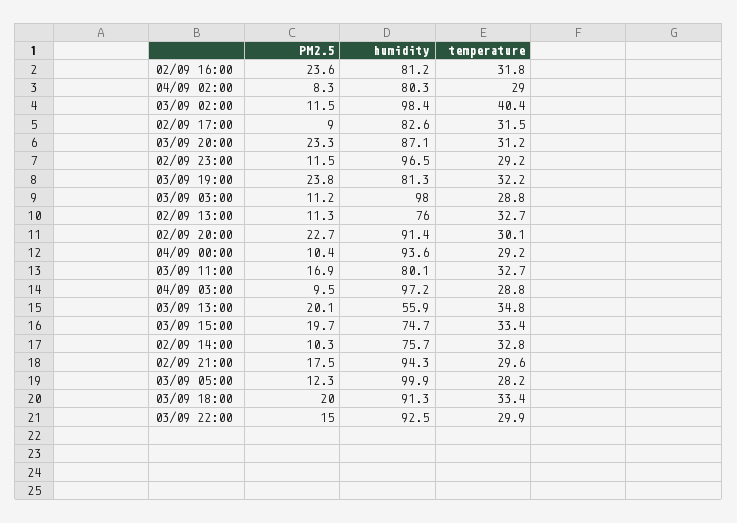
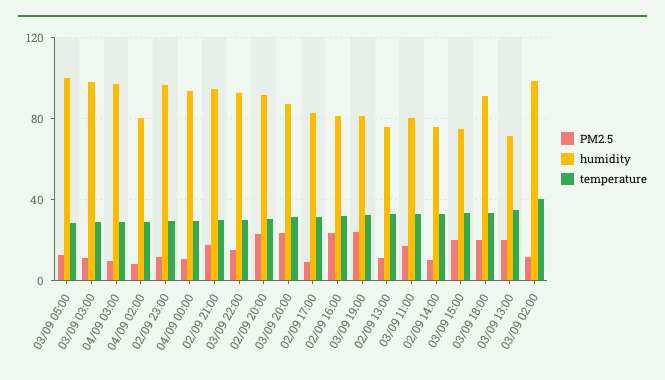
  {
    "PM2.5": {
      "02/09 16:00": 23.6,
      "04/09 02:00": 8.3,
      "03/09 02:00": 11.5,
      "02/09 17:00": 9,
      "03/09 20:00": 23.3,
      "02/09 23:00": 11.5,
      "03/09 19:00": 23.8,
      "03/09 03:00": 11.2,
      "02/09 13:00": 11.3,
      "02/09 20:00": 22.7,
      "04/09 00:00": 10.4,
      "03/09 11:00": 16.9,
      "04/09 03:00": 9.5,
      "03/09 13:00": 20.1,
      "03/09 15:00": 19.7,
      "02/09 14:00": 10.3,
      "02/09 21:00": 17.5,
      "03/09 05:00": 12.3,
      "03/09 18:00": 20,
      "03/09 22:00": 15
    },
    "humidity": {
      "02/09 16:00": 81.2,
      "04/09 02:00": 80.3,
      "03/09 02:00": 98.4,
      "02/09 17:00": 82.6,
      "03/09 20:00": 87.1,
      "02/09 23:00": 96.5,
      "03/09 19:00": 81.3,
      "03/09 03:00": 98,
      "02/09 13:00": 76,
      "02/09 20:00": 91.4,
      "04/09 00:00": 93.6,
      "03/09 11:00": 80.1,
      "04/09 03:00": 97.2,
-     "03/09 13:00": 55.9,
+     "03/09 13:00": 70,
      "03/09 15:00": 74.7,
      "02/09 14:00": 75.7,
      "02/09 21:00": 94.3,
      "03/09 05:00": 99.9,
      "03/09 18:00": 91.3,
      "03/09 22:00": 92.5
    },
    "temperature": {
      "02/09 16:00": 31.8,
      "04/09 02:00": 29,
      "03/09 02:00": 40.4,
      "02/09 17:00": 31.5,
      "03/09 20:00": 31.2,
      "02/09 23:00": 29.2,
      "03/09 19:00": 32.2,
      "03/09 03:00": 28.8,
      "02/09 13:00": 32.7,
      "02/09 20:00": 30.1,
      "04/09 00:00": 29.2,
      "03/09 11:00": 32.7,
      "04/09 03:00": 28.8,
      "03/09 13:00": 34.8,
      "03/09 15:00": 33.4,
      "02/09 14:00": 32.8,
      "02/09 21:00": 29.6,
      "03/09 05:00": 28.2,
      "03/09 18:00": 33.4,
      "03/09 22:00": 29.9
    }
  }

